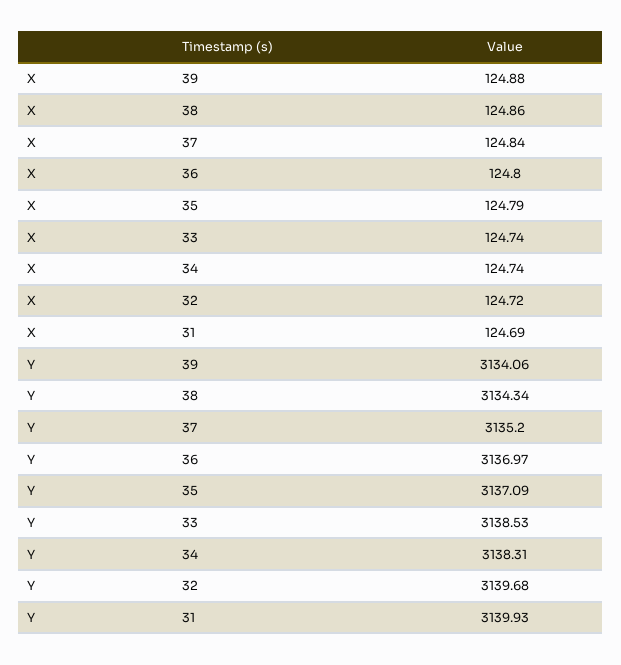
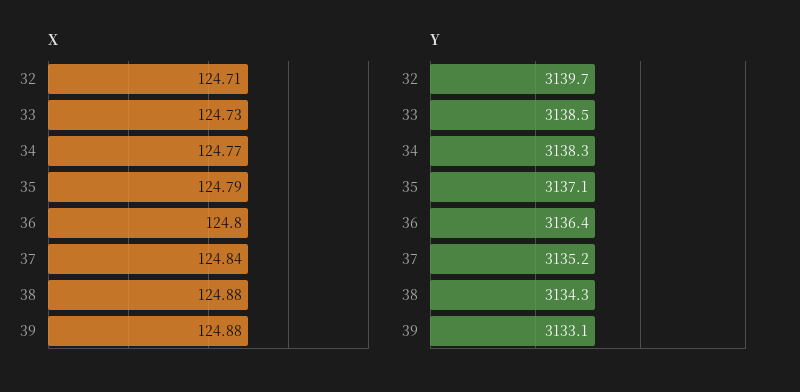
  {
    "X": {
      "39": 124.88,
-     "38": 124.86,
+     "38": 124.88,
      "37": 124.84,
      "36": 124.8,
      "35": 124.79,
-     "33": 124.74,
+     "33": 124.73,
-     "34": 124.74,
+     "34": 124.77,
-     "32": 124.72,
+     "32": 124.71
-     "31": 124.69
    },
    "Y": {
-     "39": 3134.06,
+     "39": 3133.1,
      "38": 3134.34,
      "37": 3135.2,
-     "36": 3136.97,
+     "36": 3136.4,
      "35": 3137.09,
      "33": 3138.53,
      "34": 3138.31,
-     "32": 3139.68,
+     "32": 3139.68
-     "31": 3139.93
    }
  }

